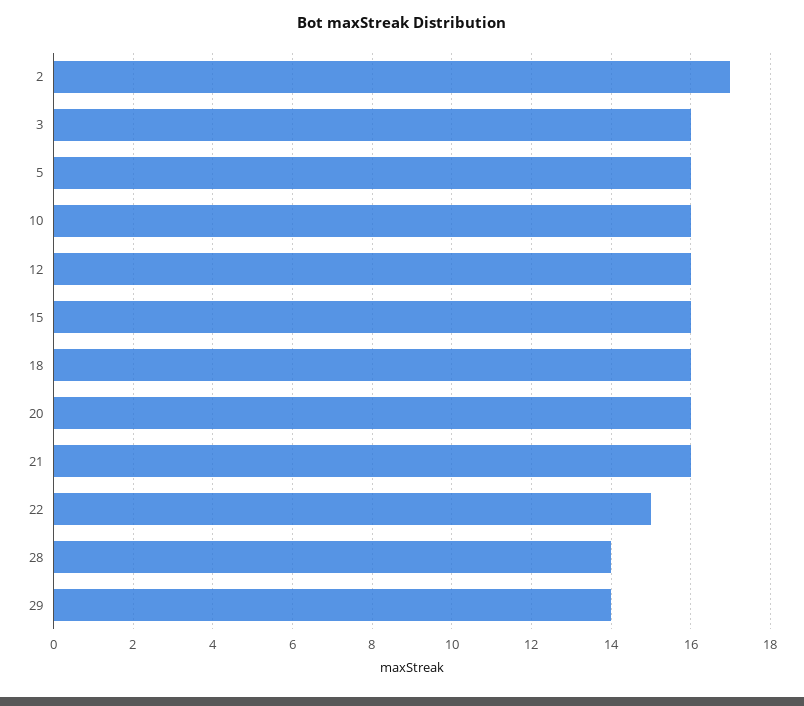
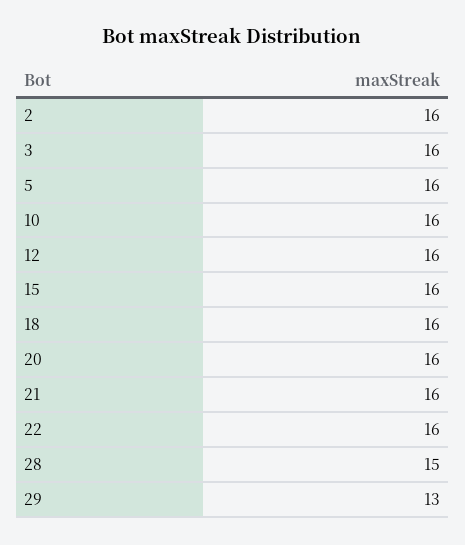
  {
-   "2": 17,
+   "2": 16,
    "3": 16,
    "5": 16,
    "10": 16,
    "12": 16,
    "15": 16,
    "18": 16,
    "20": 16,
    "21": 16,
-   "22": 15,
+   "22": 16,
-   "28": 14,
+   "28": 15,
-   "29": 14
+   "29": 13
  }

